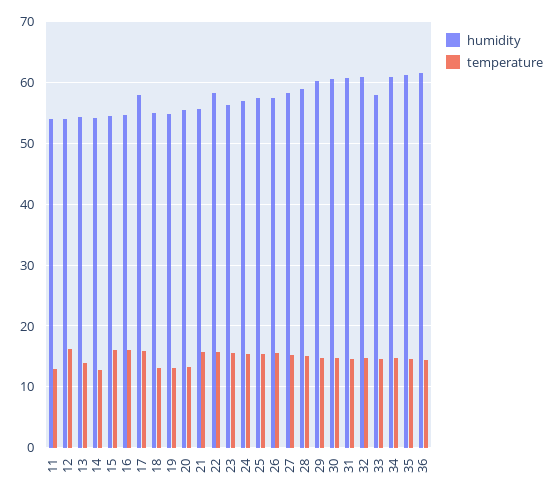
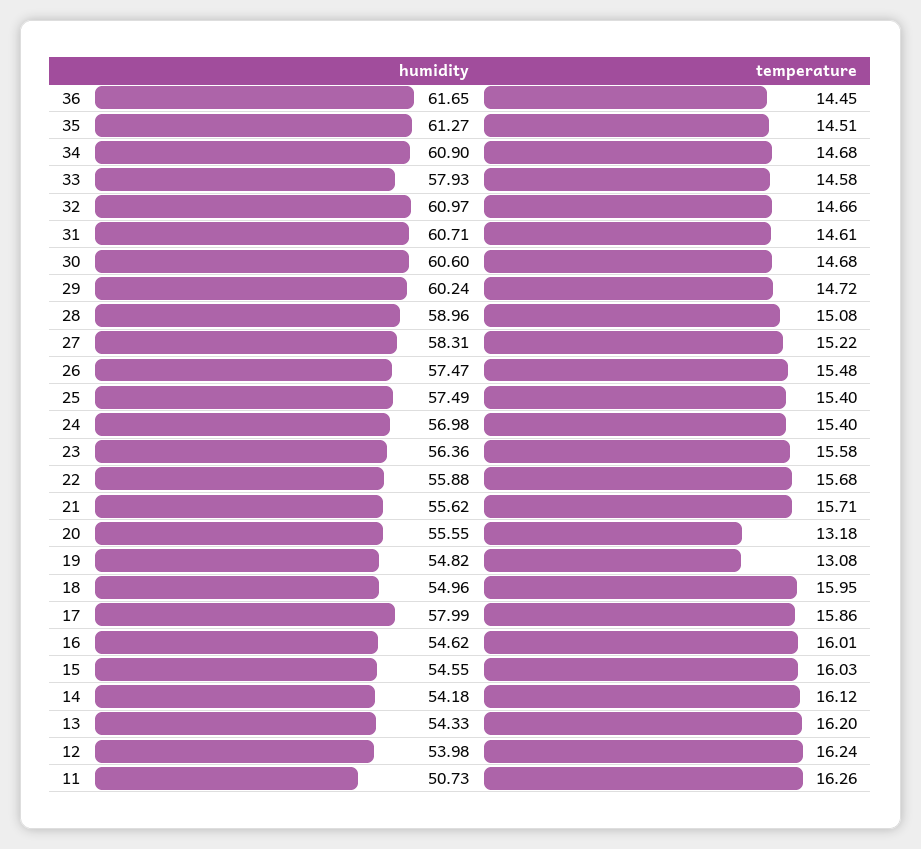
  {
    "humidity": {
-     "11": 54,
+     "11": 50.73,
      "12": 53.98,
      "13": 54.33,
      "14": 54.18,
      "15": 54.55,
      "16": 54.62,
      "17": 57.99,
      "18": 54.96,
      "19": 54.82,
      "20": 55.55,
      "21": 55.62,
-     "22": 58,
+     "22": 55.88,
      "23": 56.36,
      "24": 56.98,
      "25": 57.49,
      "26": 57.47,
      "27": 58.31,
      "28": 58.96,
      "29": 60.24,
      "30": 60.6,
      "31": 60.71,
      "32": 60.97,
      "33": 57.93,
      "34": 60.9,
      "35": 61.27,
      "36": 61.65
    },
    "temperature": {
-     "11": 13,
+     "11": 16.26,
      "12": 16.24,
-     "13": 14,
+     "13": 16.2,
-     "14": 13,
+     "14": 16.12,
      "15": 16.03,
      "16": 16.01,
      "17": 15.86,
-     "18": 13,
+     "18": 15.95,
      "19": 13.08,
      "20": 13.18,
      "21": 15.71,
      "22": 15.68,
      "23": 15.58,
      "24": 15.4,
      "25": 15.4,
      "26": 15.48,
      "27": 15.22,
      "28": 15.08,
      "29": 14.72,
      "30": 14.68,
      "31": 14.61,
      "32": 14.66,
      "33": 14.58,
      "34": 14.68,
      "35": 14.51,
      "36": 14.45
    }
  }

